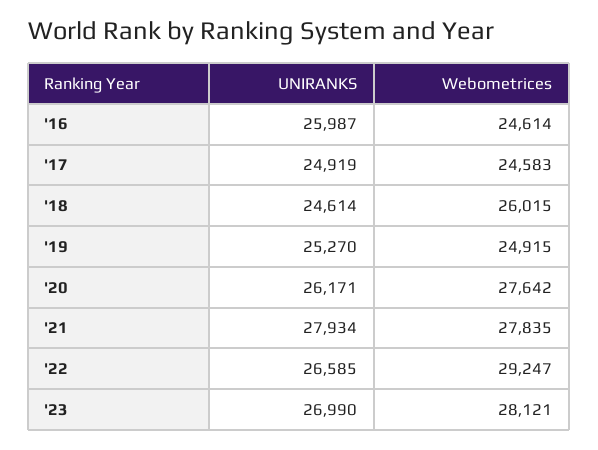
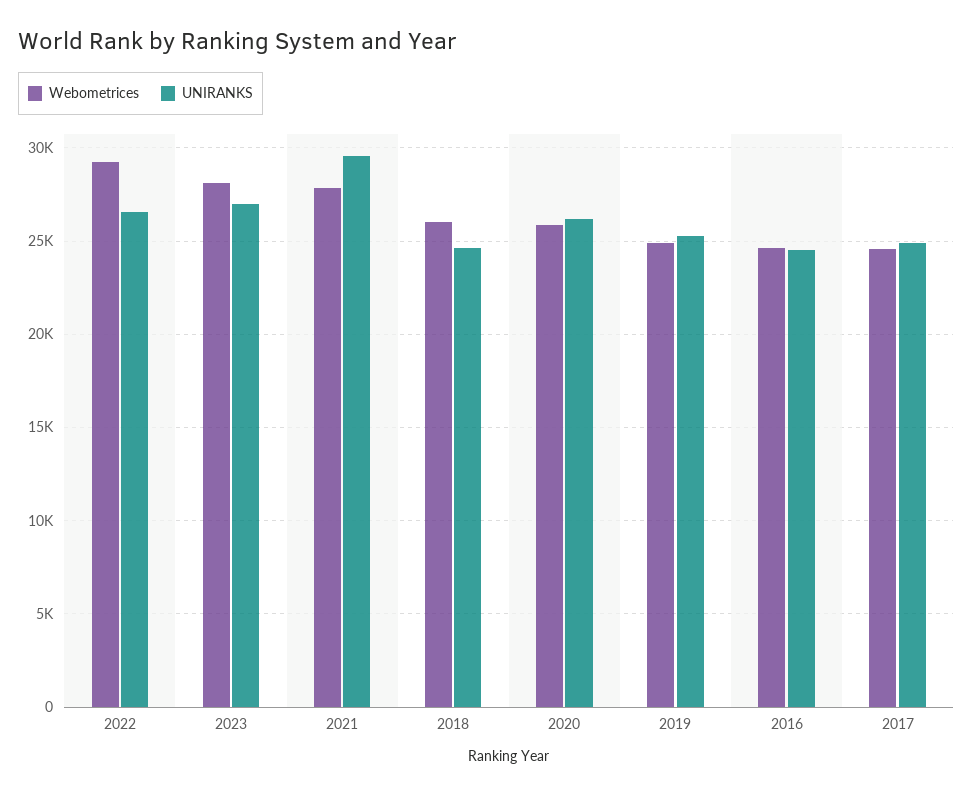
  {
    "UNIRANKS": {
-     "'16": 25987,
+     "'16": 24500,
      "'17": 24919,
      "'18": 24614,
      "'19": 25270,
      "'20": 26171,
-     "'21": 27934,
+     "'21": 29500,
      "'22": 26585,
      "'23": 26990
    },
    "Webometrices": {
      "'16": 24614,
      "'17": 24583,
      "'18": 26015,
      "'19": 24915,
-     "'20": 27642,
+     "'20": 26000,
      "'21": 27835,
      "'22": 29247,
      "'23": 28121
    }
  }

